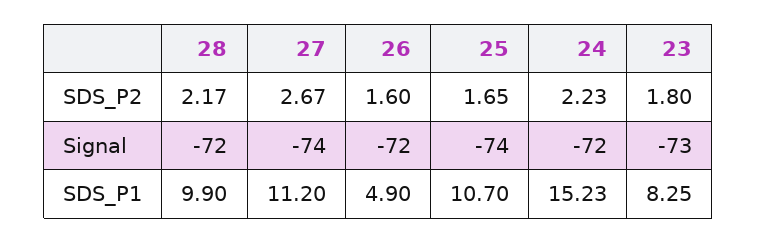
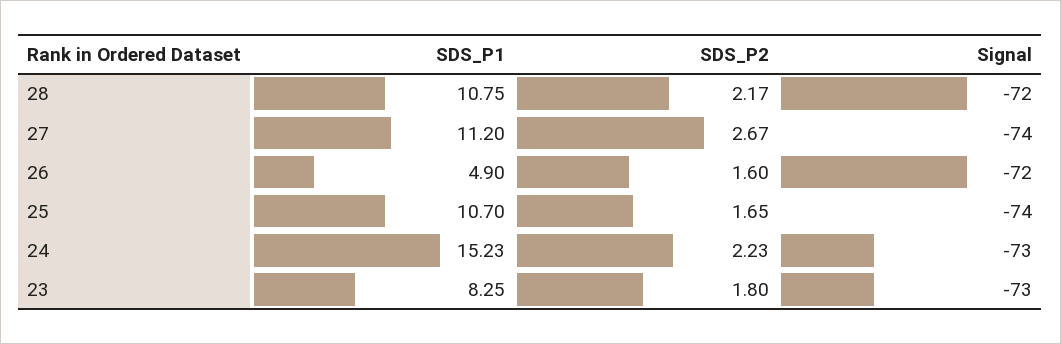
  {
    "28": {
      "SDS_P2": 2.17,
      "Signal": -72,
-     "SDS_P1": 9.9
+     "SDS_P1": 10.75
    },
    "27": {
      "SDS_P2": 2.67,
      "Signal": -74,
      "SDS_P1": 11.2
    },
    "26": {
      "SDS_P2": 1.6,
      "Signal": -72,
      "SDS_P1": 4.9
    },
    "25": {
      "SDS_P2": 1.65,
      "Signal": -74,
      "SDS_P1": 10.7
    },
    "24": {
      "SDS_P2": 2.23,
-     "Signal": -72,
+     "Signal": -73,
      "SDS_P1": 15.23
    },
    "23": {
      "SDS_P2": 1.8,
      "Signal": -73,
      "SDS_P1": 8.25
    }
  }

